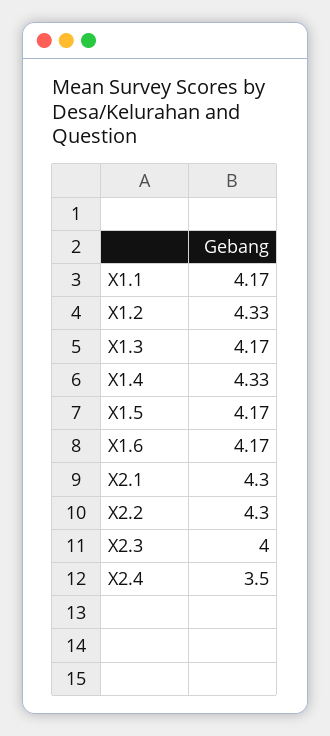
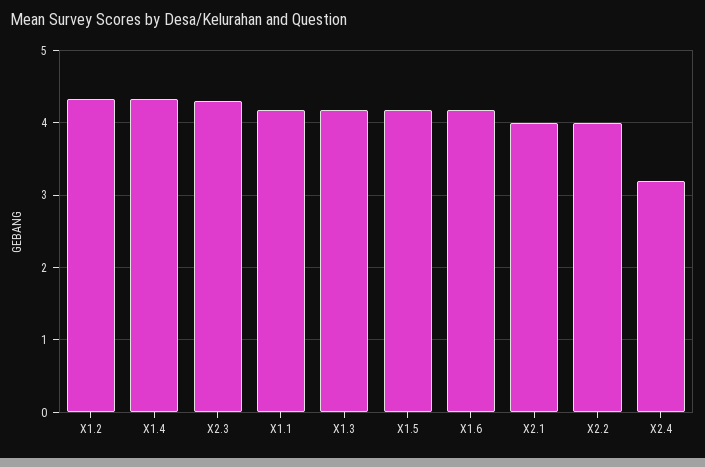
  {
    "X1.1": 4.17,
    "X1.2": 4.33,
    "X1.3": 4.17,
    "X1.4": 4.33,
    "X1.5": 4.17,
    "X1.6": 4.17,
-   "X2.1": 4.3,
+   "X2.1": 4,
-   "X2.2": 4.3,
+   "X2.2": 4,
-   "X2.3": 4,
+   "X2.3": 4.3,
-   "X2.4": 3.5
+   "X2.4": 3.2
  }

